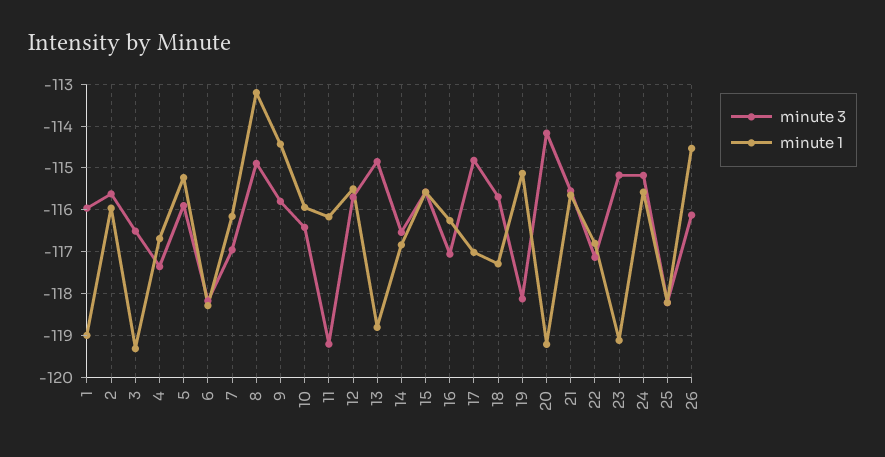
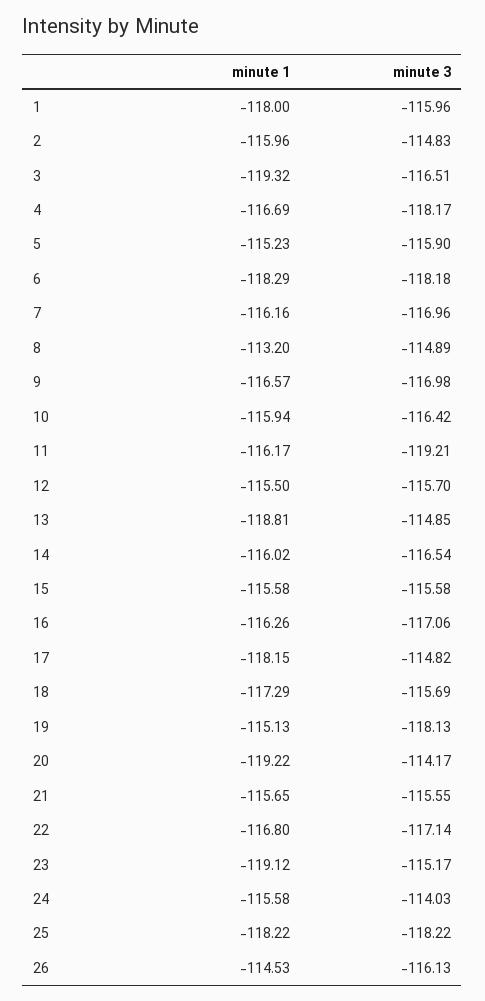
  {
    "minute 3": {
      "1": -115.96,
-     "2": -115.6,
+     "2": -114.83,
      "3": -116.51,
-     "4": -117.4,
+     "4": -118.17,
      "5": -115.9,
      "6": -118.18,
      "7": -116.96,
      "8": -114.89,
-     "9": -115.8,
+     "9": -116.98,
      "10": -116.42,
      "11": -119.21,
      "12": -115.7,
      "13": -114.85,
      "14": -116.54,
      "15": -115.58,
      "16": -117.06,
      "17": -114.82,
      "18": -115.69,
      "19": -118.13,
      "20": -114.17,
      "21": -115.55,
      "22": -117.14,
      "23": -115.17,
-     "24": -115.2,
+     "24": -114.03,
      "25": -118.22,
      "26": -116.13
    },
    "minute 1": {
-     "1": -119,
+     "1": -118,
      "2": -115.96,
      "3": -119.32,
      "4": -116.69,
      "5": -115.23,
      "6": -118.29,
      "7": -116.16,
      "8": -113.2,
-     "9": -114.4,
+     "9": -116.57,
      "10": -115.94,
      "11": -116.17,
      "12": -115.5,
      "13": -118.81,
-     "14": -116.8,
+     "14": -116.02,
      "15": -115.58,
      "16": -116.26,
-     "17": -117,
+     "17": -118.15,
      "18": -117.29,
      "19": -115.13,
      "20": -119.22,
      "21": -115.65,
      "22": -116.8,
      "23": -119.12,
      "24": -115.58,
      "25": -118.22,
      "26": -114.53
    }
  }

